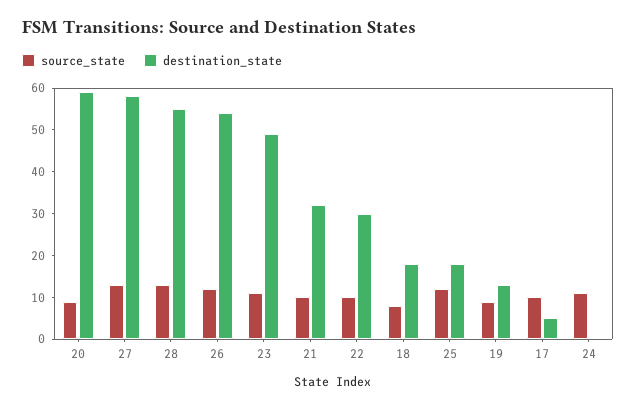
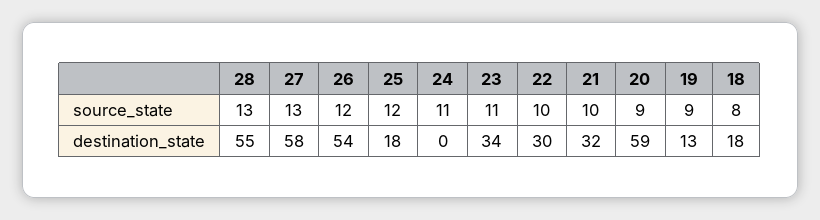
  {
    "source_state": {
      "20": 9,
      "27": 13,
      "28": 13,
      "26": 12,
      "23": 11,
      "21": 10,
      "22": 10,
      "18": 8,
      "25": 12,
      "19": 9,
-     "17": 10,
      "24": 11
    },
    "destination_state": {
      "20": 59,
      "27": 58,
      "28": 55,
      "26": 54,
-     "23": 50,
+     "23": 34,
      "21": 32,
      "22": 30,
      "18": 18,
      "25": 18,
      "19": 13,
-     "17": 5,
      "24": 0
    }
  }

